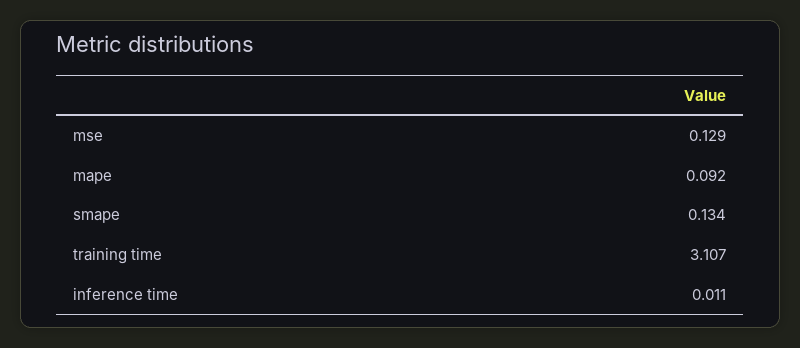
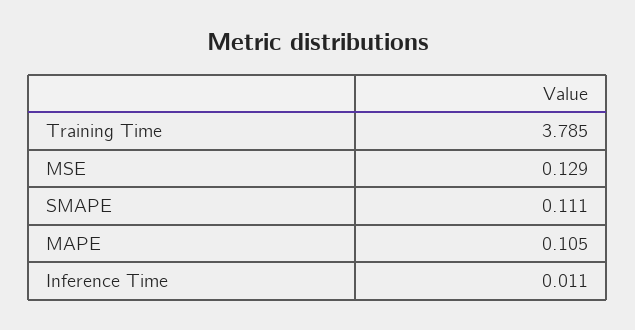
  {
    "mse": 0.129,
-   "mape": 0.092,
+   "mape": 0.105,
-   "smape": 0.134,
+   "smape": 0.111,
-   "training time": 3.107,
+   "training time": 3.785,
    "inference time": 0.011
  }

